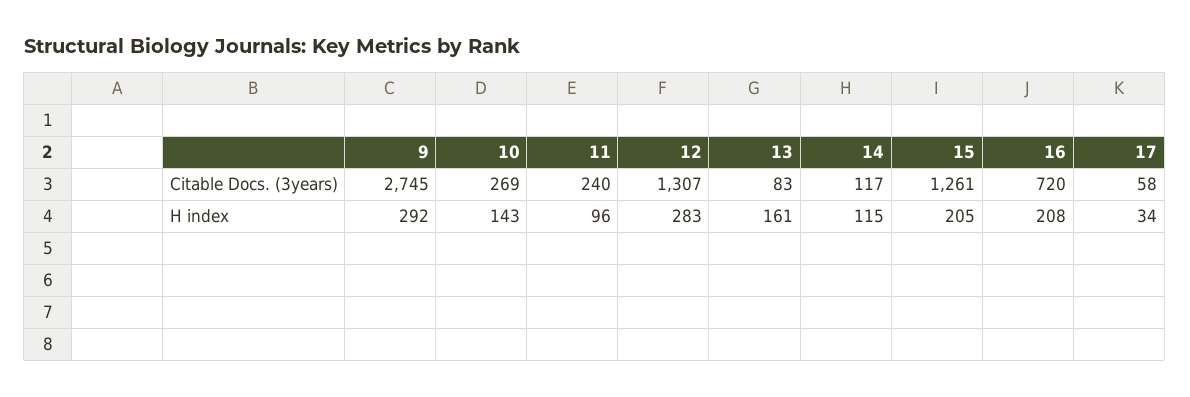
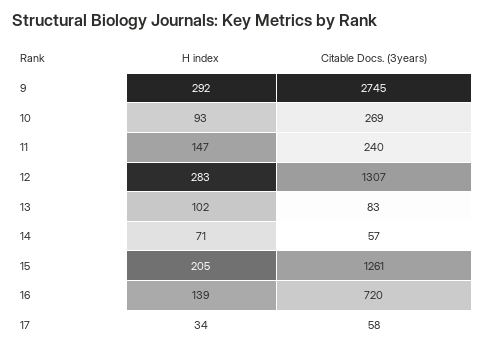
  {
    "9": {
      "Citable Docs. (3years)": 2745,
      "H index": 292
    },
    "10": {
      "Citable Docs. (3years)": 269,
-     "H index": 143
+     "H index": 93
    },
    "11": {
      "Citable Docs. (3years)": 240,
-     "H index": 96
+     "H index": 147
    },
    "12": {
      "Citable Docs. (3years)": 1307,
      "H index": 283
    },
    "13": {
      "Citable Docs. (3years)": 83,
-     "H index": 161
+     "H index": 102
    },
    "14": {
-     "Citable Docs. (3years)": 117,
+     "Citable Docs. (3years)": 57,
-     "H index": 115
+     "H index": 71
    },
    "15": {
      "Citable Docs. (3years)": 1261,
      "H index": 205
    },
    "16": {
      "Citable Docs. (3years)": 720,
-     "H index": 208
+     "H index": 139
    },
    "17": {
      "Citable Docs. (3years)": 58,
      "H index": 34
    }
  }

